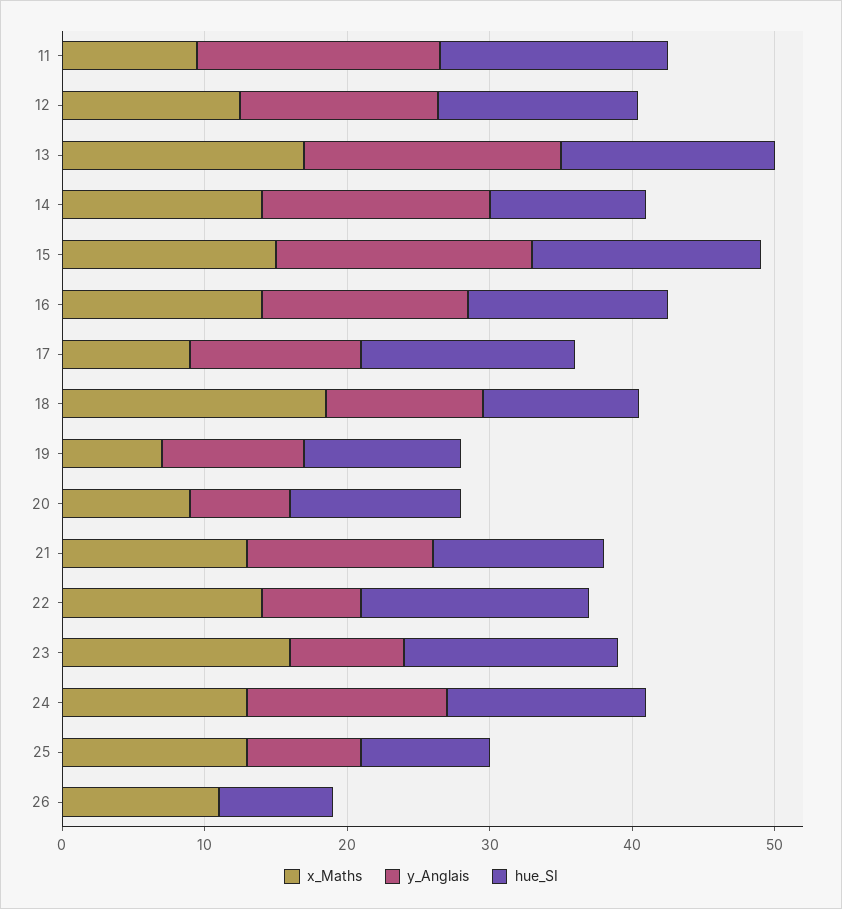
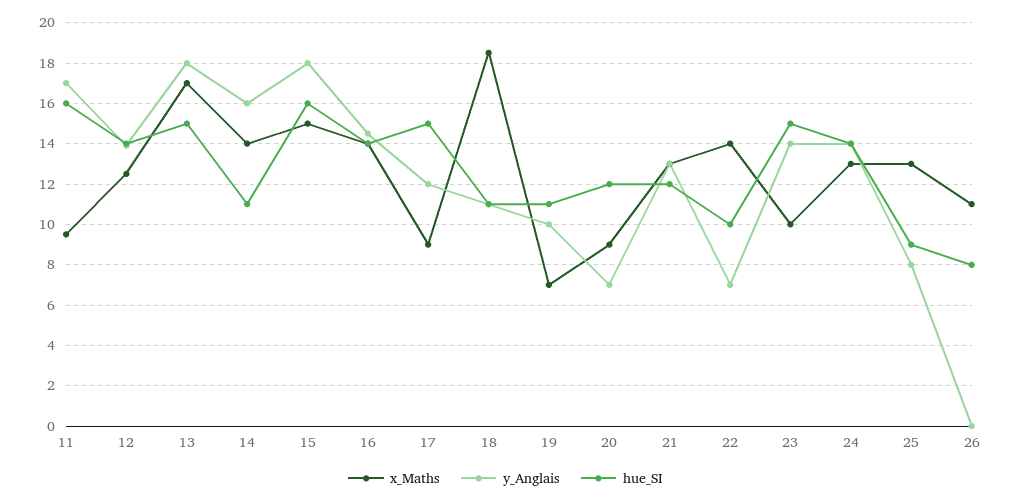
  {
    "x_Maths": {
      "11": 9.5,
      "12": 12.5,
      "13": 17,
      "14": 14,
      "15": 15,
      "16": 14,
      "17": 9,
      "18": 18.5,
      "19": 7,
      "20": 9,
      "21": 13,
      "22": 14,
-     "23": 16,
+     "23": 10,
      "24": 13,
      "25": 13,
      "26": 11
    },
    "y_Anglais": {
      "11": 17,
      "12": 14,
      "13": 18,
      "14": 16,
      "15": 18,
      "16": 14.5,
      "17": 12,
      "18": 11,
      "19": 10,
      "20": 7,
      "21": 13,
      "22": 7,
-     "23": 8,
+     "23": 14,
      "24": 14,
      "25": 8,
      "26": 0
    },
    "hue_SI": {
      "11": 16,
      "12": 14,
      "13": 15,
      "14": 11,
      "15": 16,
      "16": 14,
      "17": 15,
      "18": 11,
      "19": 11,
      "20": 12,
      "21": 12,
-     "22": 16,
+     "22": 10,
      "23": 15,
      "24": 14,
      "25": 9,
      "26": 8
    }
  }

